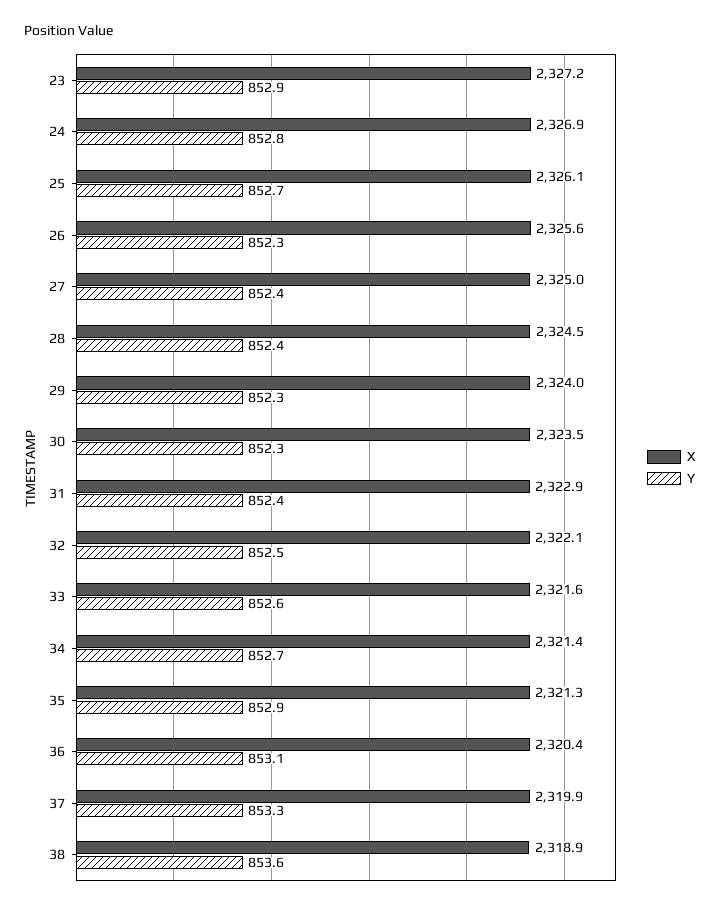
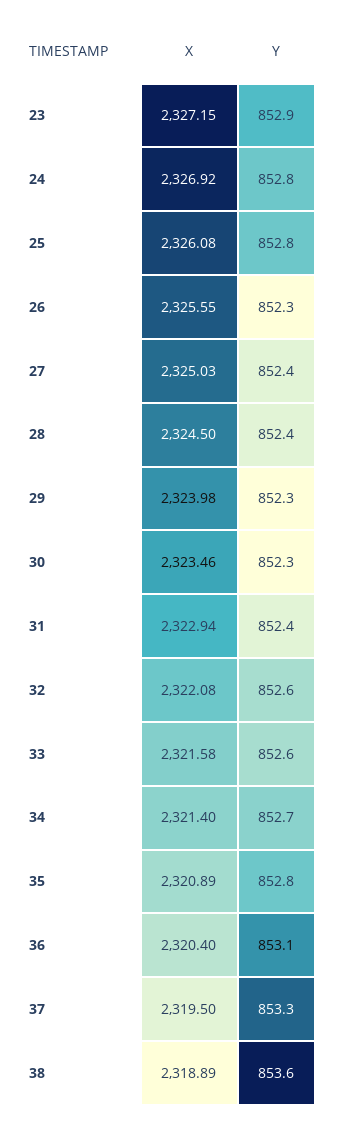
  {
    "X": {
      "23": 2327.15,
      "24": 2326.92,
      "25": 2326.08,
      "26": 2325.55,
      "27": 2325.03,
      "28": 2324.5,
      "29": 2323.98,
      "30": 2323.46,
      "31": 2322.94,
      "32": 2322.08,
      "33": 2321.58,
      "34": 2321.4,
-     "35": 2321.3,
+     "35": 2320.89,
      "36": 2320.4,
-     "37": 2319.9,
+     "37": 2319.5,
      "38": 2318.89
    },
    "Y": {
      "23": 852.9,
      "24": 852.8,
-     "25": 852.7,
+     "25": 852.8,
      "26": 852.3,
      "27": 852.4,
      "28": 852.4,
      "29": 852.3,
      "30": 852.3,
      "31": 852.4,
-     "32": 852.5,
+     "32": 852.6,
      "33": 852.6,
      "34": 852.7,
-     "35": 852.9,
+     "35": 852.8,
      "36": 853.1,
      "37": 853.3,
      "38": 853.6
    }
  }

